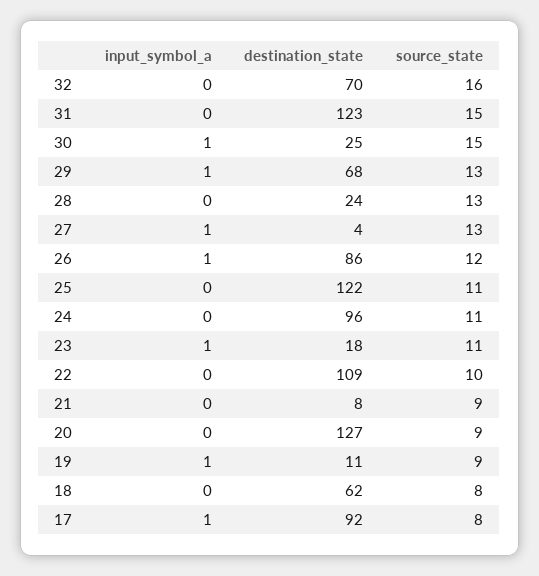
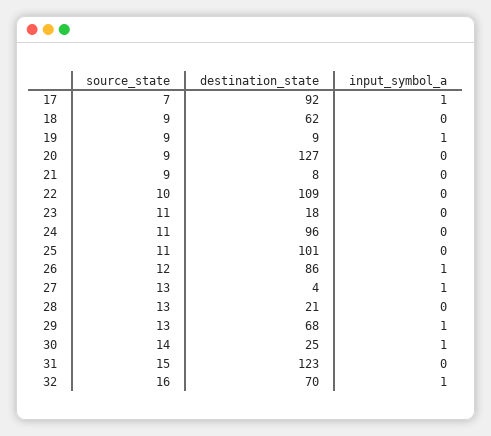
  {
    "input_symbol_a": {
-     "32": 0,
+     "32": 1,
      "31": 0,
      "30": 1,
      "29": 1,
      "28": 0,
      "27": 1,
      "26": 1,
      "25": 0,
      "24": 0,
-     "23": 1,
+     "23": 0,
      "22": 0,
      "21": 0,
      "20": 0,
      "19": 1,
      "18": 0,
      "17": 1
    },
    "destination_state": {
      "32": 70,
      "31": 123,
      "30": 25,
      "29": 68,
-     "28": 24,
+     "28": 21,
      "27": 4,
      "26": 86,
-     "25": 122,
+     "25": 101,
      "24": 96,
      "23": 18,
      "22": 109,
      "21": 8,
      "20": 127,
-     "19": 11,
+     "19": 9,
      "18": 62,
      "17": 92
    },
    "source_state": {
      "32": 16,
      "31": 15,
-     "30": 15,
+     "30": 14,
      "29": 13,
      "28": 13,
      "27": 13,
      "26": 12,
      "25": 11,
      "24": 11,
      "23": 11,
      "22": 10,
      "21": 9,
      "20": 9,
      "19": 9,
-     "18": 8,
+     "18": 9,
-     "17": 8
+     "17": 7
    }
  }

